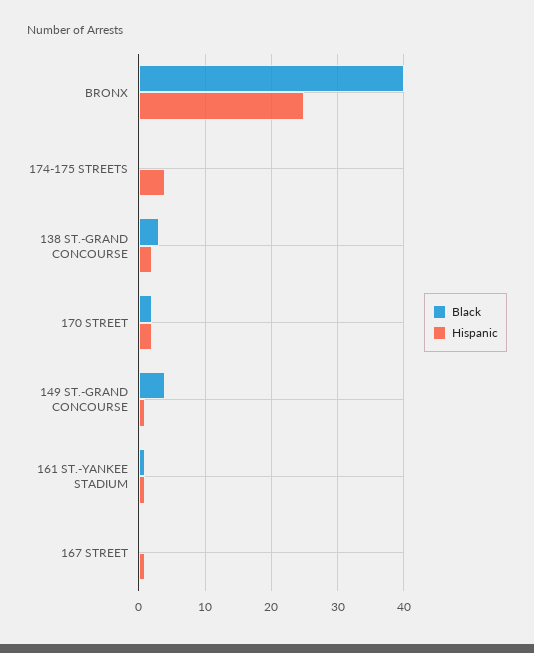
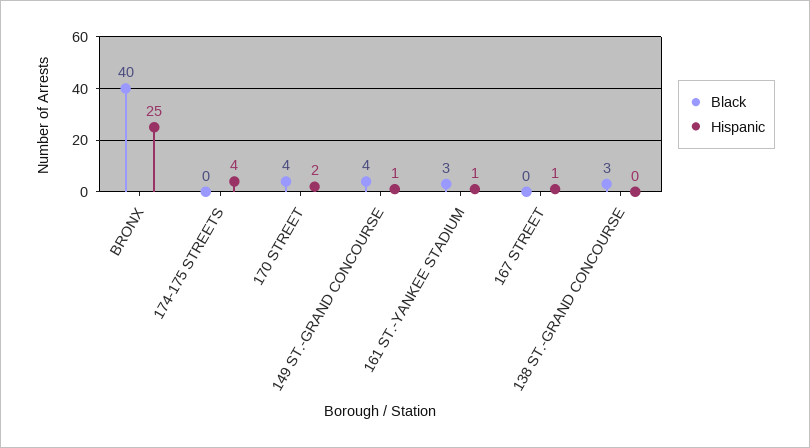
  {
    "Black": {
      "BRONX": 40,
      "174-175 STREETS": 0,
      "138 ST.-GRAND CONCOURSE": 3,
-     "170 STREET": 2,
+     "170 STREET": 4,
      "149 ST.-GRAND CONCOURSE": 4,
-     "161 ST.-YANKEE STADIUM": 1,
+     "161 ST.-YANKEE STADIUM": 3,
      "167 STREET": 0
    },
    "Hispanic": {
      "BRONX": 25,
      "174-175 STREETS": 4,
-     "138 ST.-GRAND CONCOURSE": 2,
+     "138 ST.-GRAND CONCOURSE": 0,
      "170 STREET": 2,
      "149 ST.-GRAND CONCOURSE": 1,
      "161 ST.-YANKEE STADIUM": 1,
      "167 STREET": 1
    }
  }

